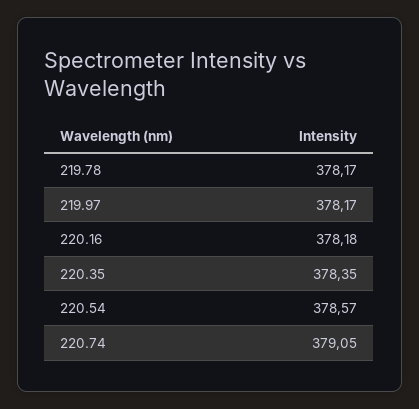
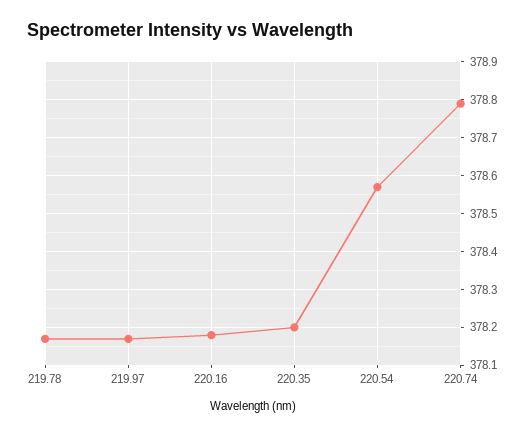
  {
    "219.78": 378.17,
    "219.97": 378.17,
    "220.16": 378.18,
-   "220.35": 378.35,
+   "220.35": 378.2,
    "220.54": 378.57,
-   "220.74": 379.05
+   "220.74": 378.8
  }

